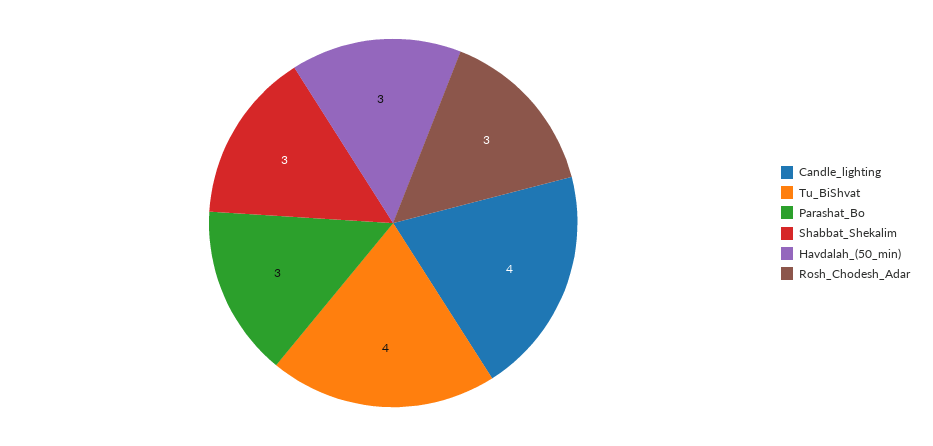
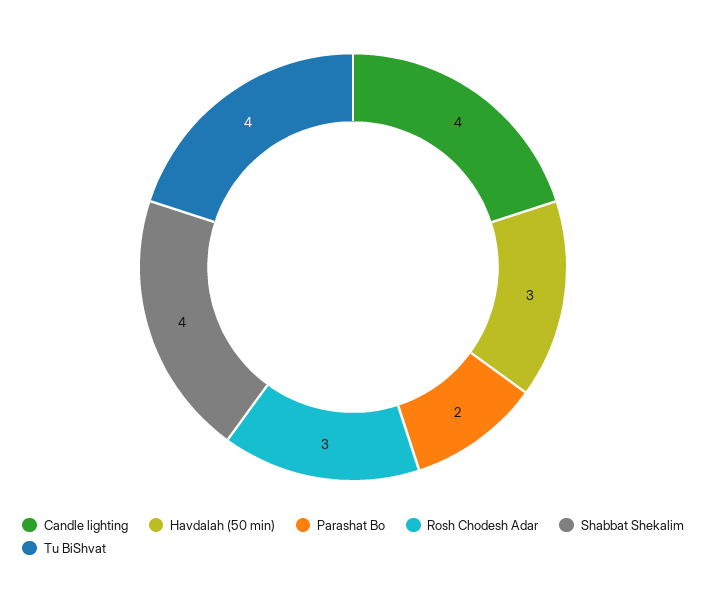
  {
    "Candle_lighting": 4,
    "Tu_BiShvat": 4,
-   "Parashat_Bo": 3,
+   "Parashat_Bo": 2,
-   "Shabbat_Shekalim": 3,
+   "Shabbat_Shekalim": 4,
    "Havdalah_(50_min)": 3,
    "Rosh_Chodesh_Adar": 3
  }

